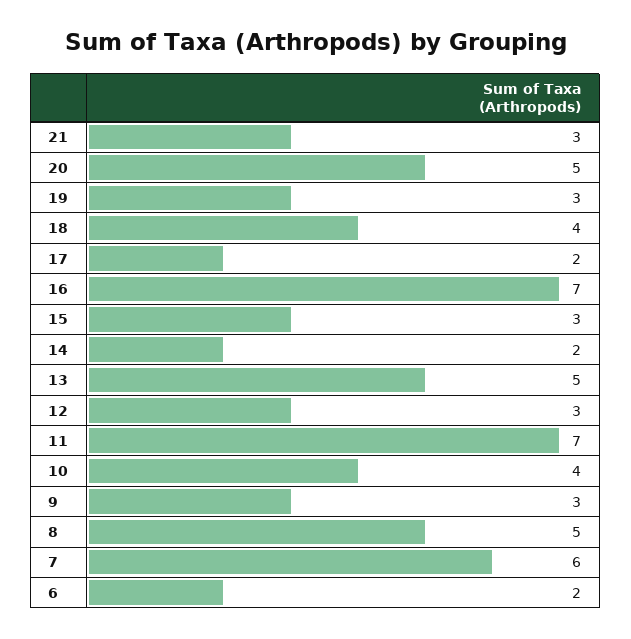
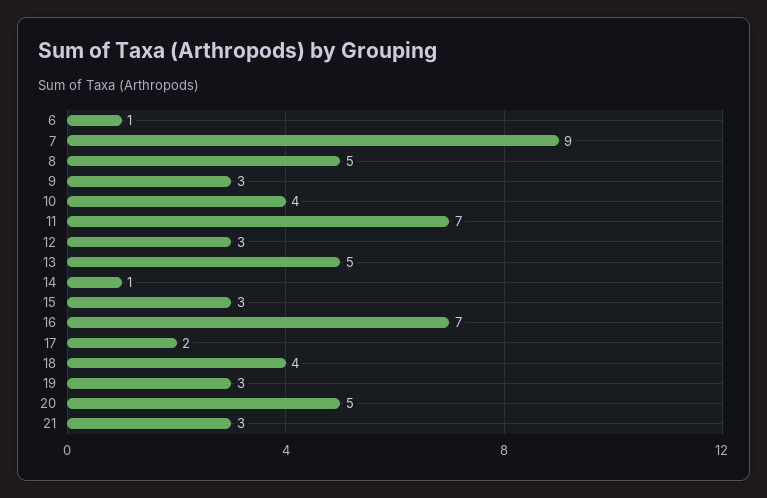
  {
    "21": 3,
    "20": 5,
    "19": 3,
    "18": 4,
    "17": 2,
    "16": 7,
    "15": 3,
-   "14": 2,
+   "14": 1,
    "13": 5,
    "12": 3,
    "11": 7,
    "10": 4,
    "9": 3,
    "8": 5,
-   "7": 6,
+   "7": 9,
-   "6": 2
+   "6": 1
  }

